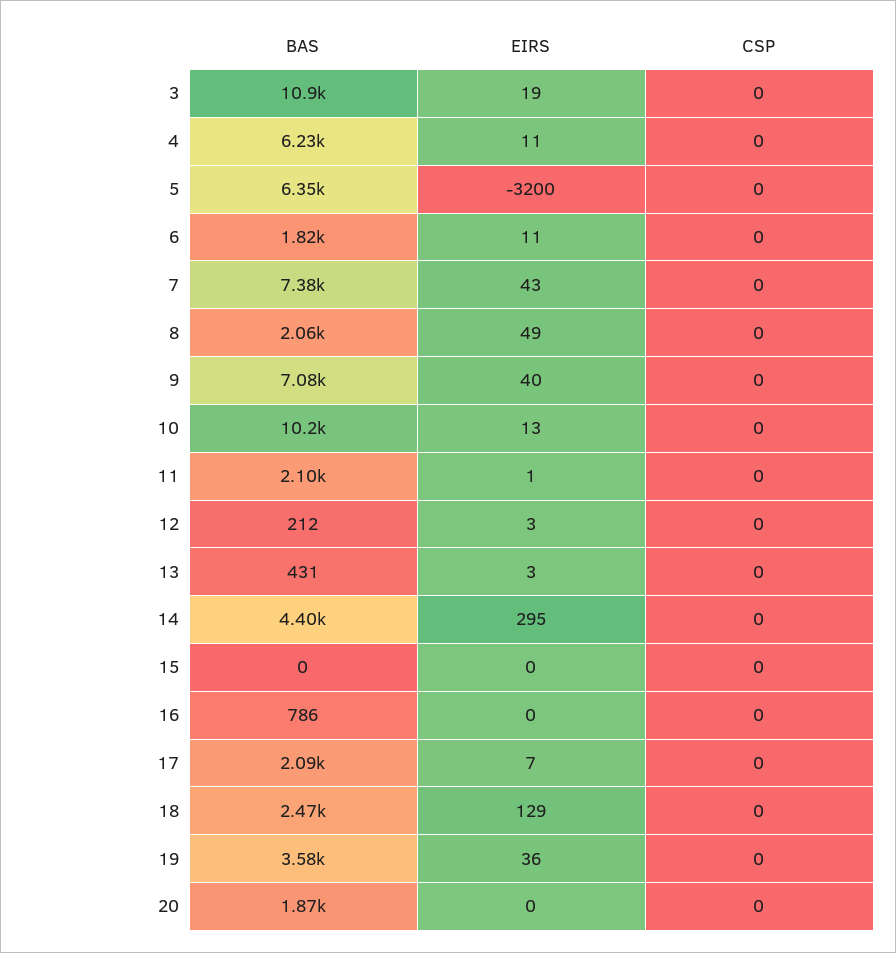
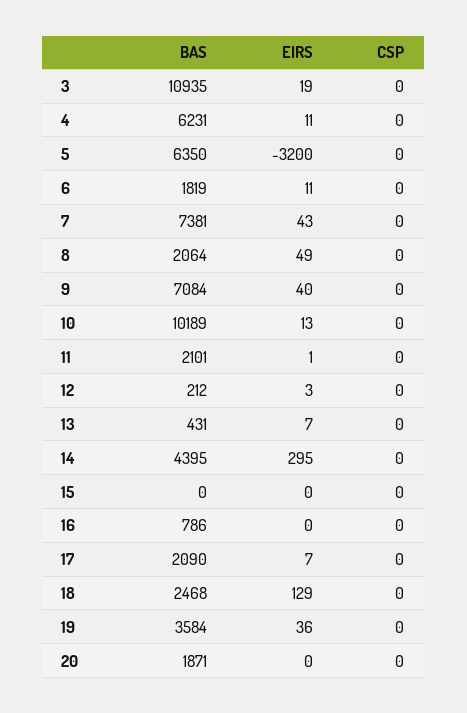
  {
    "BAS": {
      "3": 10935,
      "4": 6231,
      "5": 6350,
      "6": 1819,
      "7": 7381,
      "8": 2064,
      "9": 7084,
      "10": 10189,
      "11": 2101,
      "12": 212,
      "13": 431,
      "14": 4395,
      "15": 0,
      "16": 786,
      "17": 2090,
      "18": 2468,
      "19": 3584,
      "20": 1871
    },
    "EIRS": {
      "3": 19,
      "4": 11,
      "5": -3200,
      "6": 11,
      "7": 43,
      "8": 49,
      "9": 40,
      "10": 13,
      "11": 1,
      "12": 3,
-     "13": 3,
+     "13": 7,
      "14": 295,
      "15": 0,
      "16": 0,
      "17": 7,
      "18": 129,
      "19": 36,
      "20": 0
    },
    "CSP": {
      "3": 0,
      "4": 0,
      "5": 0,
      "6": 0,
      "7": 0,
      "8": 0,
      "9": 0,
      "10": 0,
      "11": 0,
      "12": 0,
      "13": 0,
      "14": 0,
      "15": 0,
      "16": 0,
      "17": 0,
      "18": 0,
      "19": 0,
      "20": 0
    }
  }

